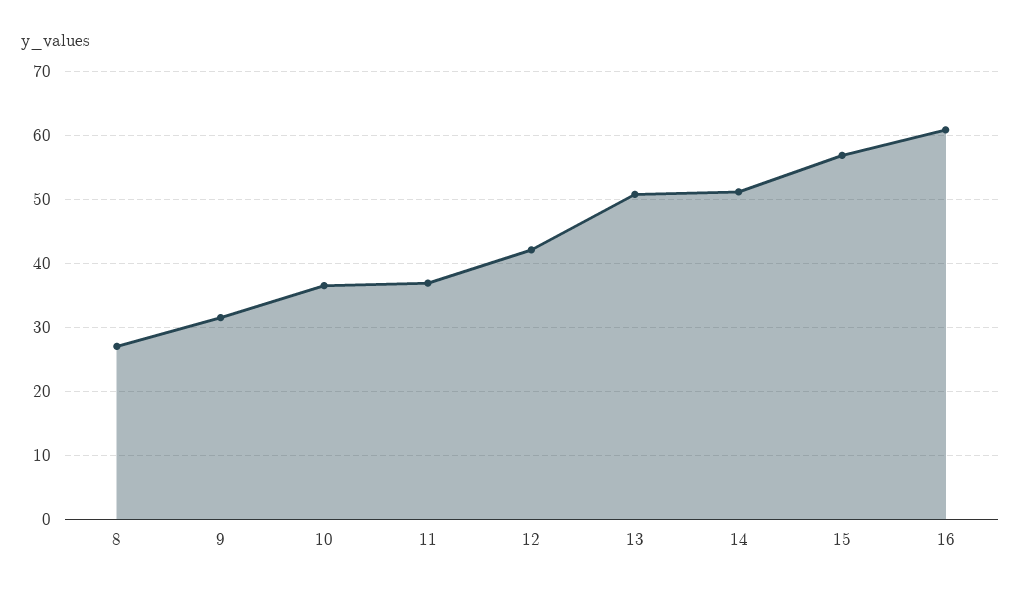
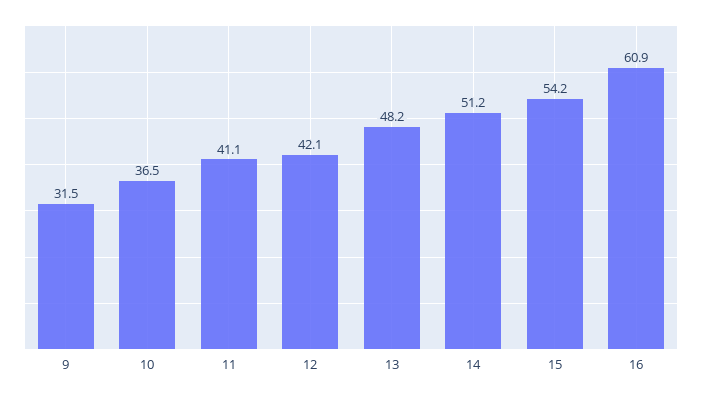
  {
-   "8": 27,
    "9": 31.5,
    "10": 36.5,
-   "11": 37,
+   "11": 41.1,
    "12": 42.1,
-   "13": 51,
+   "13": 48.2,
    "14": 51.2,
-   "15": 57,
+   "15": 54.2,
    "16": 60.9
  }

